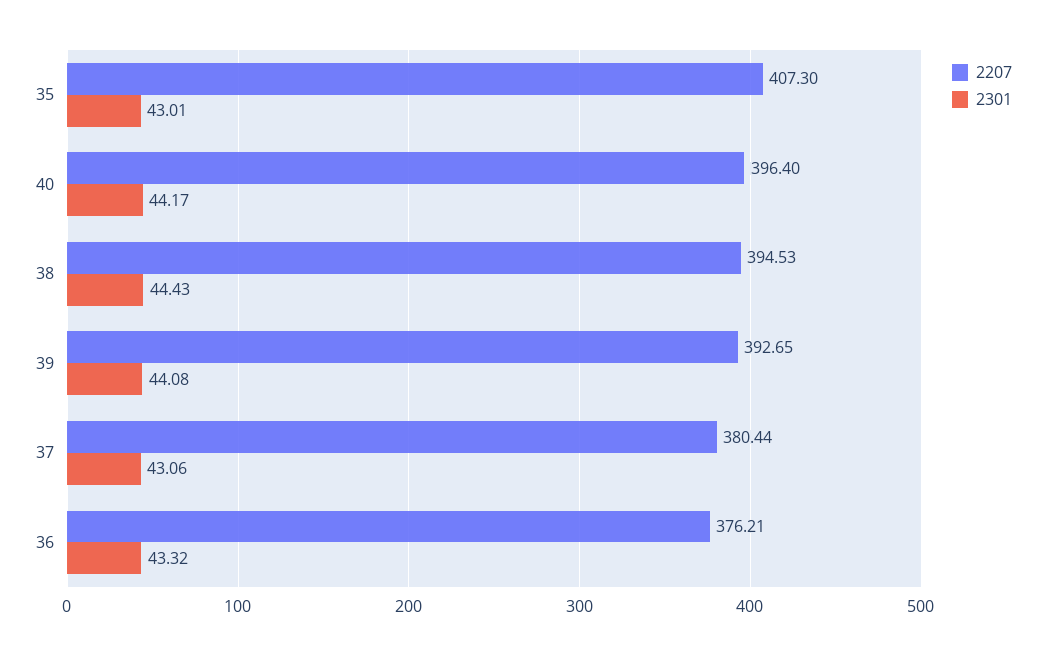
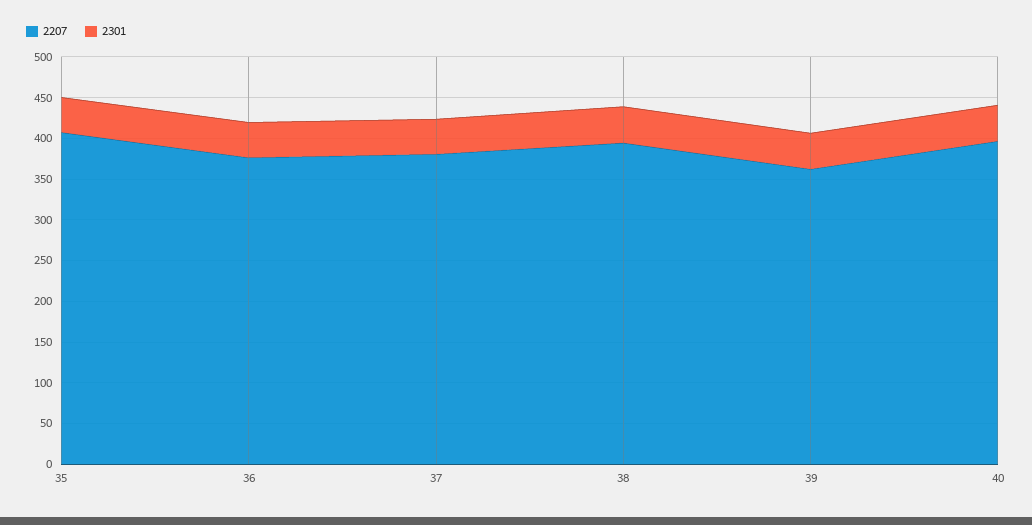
  {
    "2207": {
      "35": 407.3,
      "40": 396.4,
      "38": 394.53,
-     "39": 392.65,
+     "39": 360,
      "37": 380.44,
      "36": 376.21
    },
    "2301": {
      "35": 43.01,
      "40": 44.17,
      "38": 44.43,
      "39": 44.08,
      "37": 43.06,
      "36": 43.32
    }
  }

